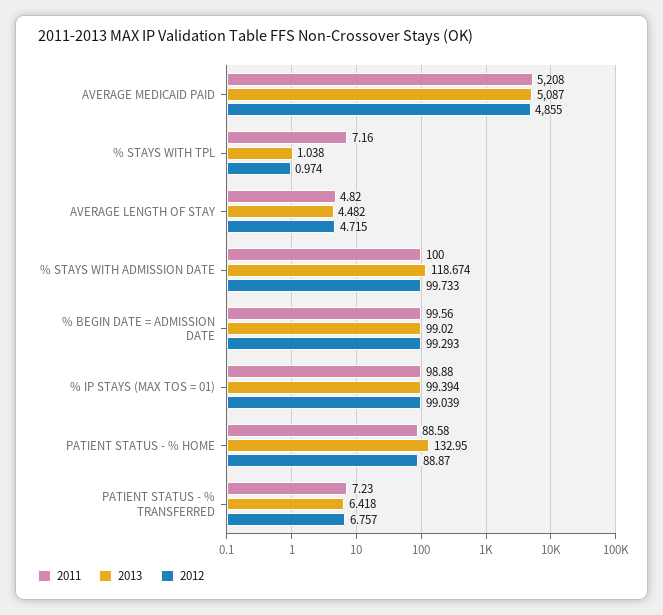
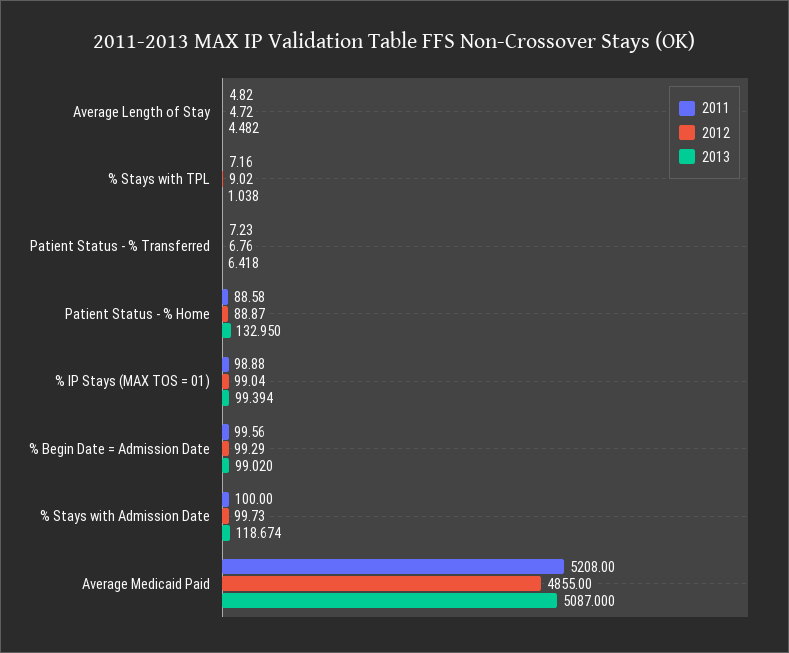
  {
    "2011": {
      "AVERAGE MEDICAID PAID": 5208,
      "% STAYS WITH TPL": 7.16,
      "AVERAGE LENGTH OF STAY": 4.82,
      "% STAYS WITH ADMISSION DATE": 100,
      "% BEGIN DATE = ADMISSION DATE": 99.56,
      "% IP STAYS (MAX TOS = 01)": 98.88,
      "PATIENT STATUS - % HOME": 88.58,
      "PATIENT STATUS - % TRANSFERRED": 7.23
    },
    "2013": {
      "AVERAGE MEDICAID PAID": 5087,
      "% STAYS WITH TPL": 1.038,
      "AVERAGE LENGTH OF STAY": 4.482,
      "% STAYS WITH ADMISSION DATE": 118.674,
      "% BEGIN DATE = ADMISSION DATE": 99.02,
      "% IP STAYS (MAX TOS = 01)": 99.394,
      "PATIENT STATUS - % HOME": 132.95,
      "PATIENT STATUS - % TRANSFERRED": 6.418
    },
    "2012": {
      "AVERAGE MEDICAID PAID": 4855,
-     "% STAYS WITH TPL": 0.974,
+     "% STAYS WITH TPL": 9.02,
      "AVERAGE LENGTH OF STAY": 4.715,
      "% STAYS WITH ADMISSION DATE": 99.733,
      "% BEGIN DATE = ADMISSION DATE": 99.293,
      "% IP STAYS (MAX TOS = 01)": 99.039,
      "PATIENT STATUS - % HOME": 88.87,
      "PATIENT STATUS - % TRANSFERRED": 6.757
    }
  }

